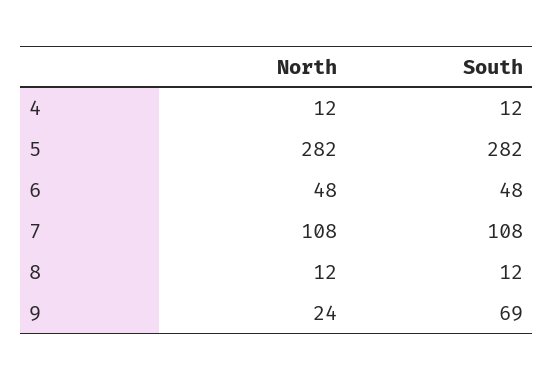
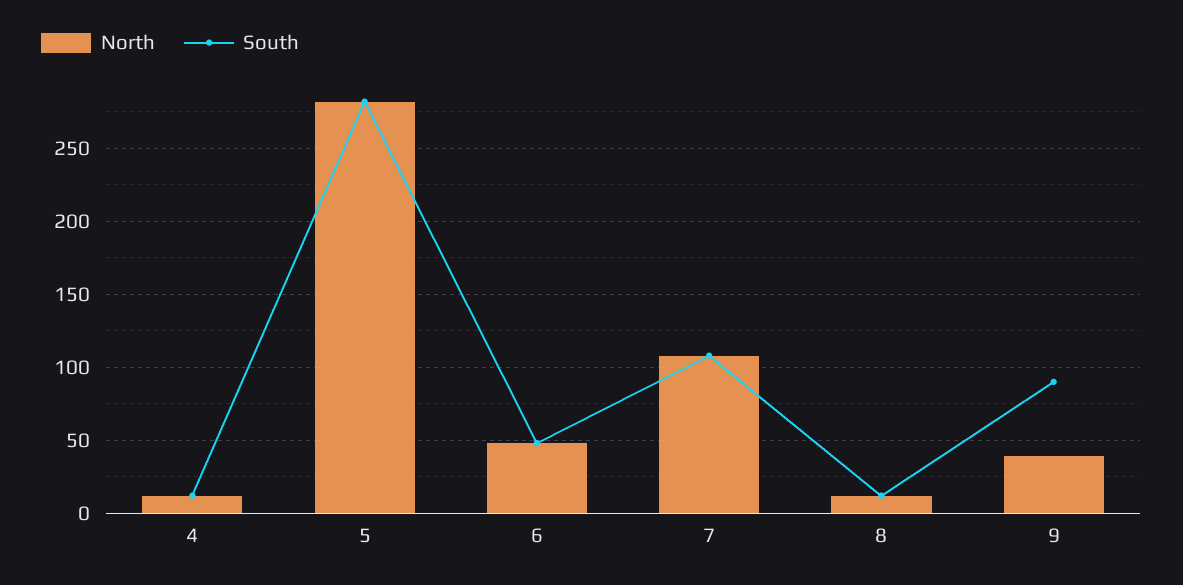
  {
    "North": {
      "4": 12,
      "5": 282,
      "6": 48,
      "7": 108,
      "8": 12,
-     "9": 24
+     "9": 40
    },
    "South": {
      "4": 12,
      "5": 282,
      "6": 48,
      "7": 108,
      "8": 12,
-     "9": 69
+     "9": 90
    }
  }

